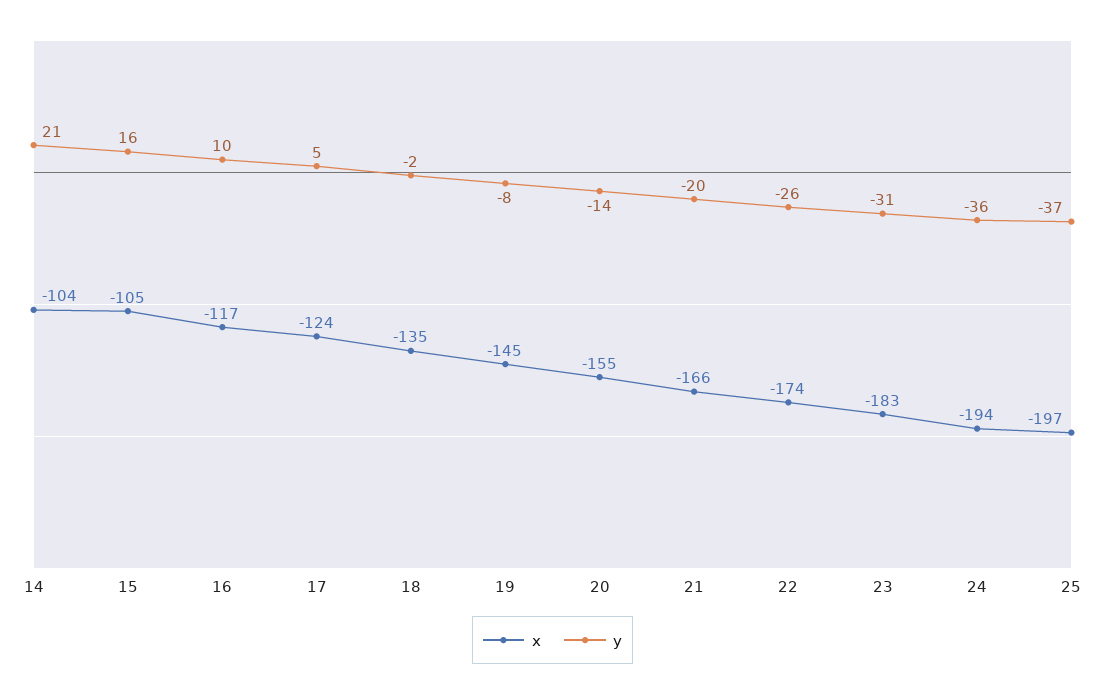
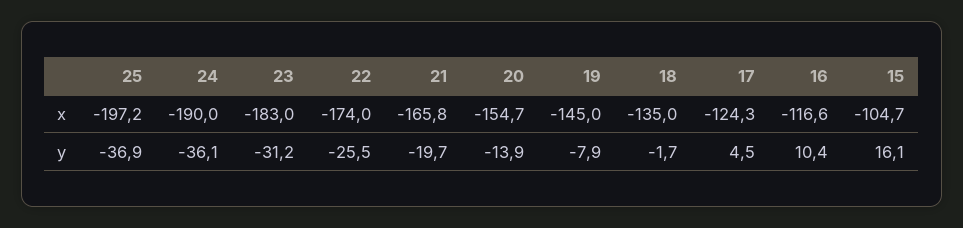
  {
    "x": {
-     "14": -104,
      "15": -104.7,
      "16": -116.6,
      "17": -124.3,
      "18": -135,
      "19": -145,
      "20": -154.7,
      "21": -165.8,
      "22": -174,
      "23": -183,
-     "24": -194,
+     "24": -190,
      "25": -197.2
    },
    "y": {
-     "14": 21,
      "15": 16.1,
      "16": 10.4,
      "17": 4.5,
      "18": -1.7,
      "19": -7.9,
      "20": -13.9,
      "21": -19.7,
      "22": -25.5,
      "23": -31.2,
      "24": -36.1,
      "25": -36.9
    }
  }

